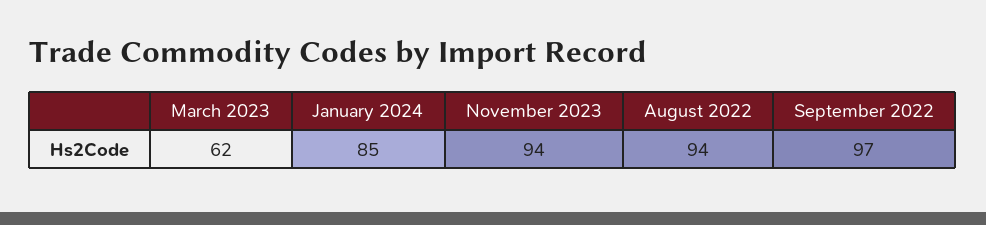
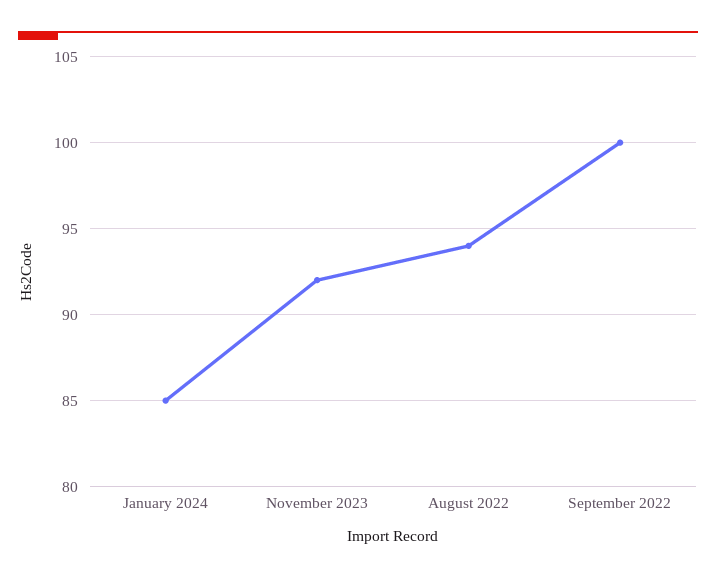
  {
-   "March 2023": 62,
    "January 2024": 85,
-   "November 2023": 94,
+   "November 2023": 92,
    "August 2022": 94,
-   "September 2022": 97
+   "September 2022": 100
  }

